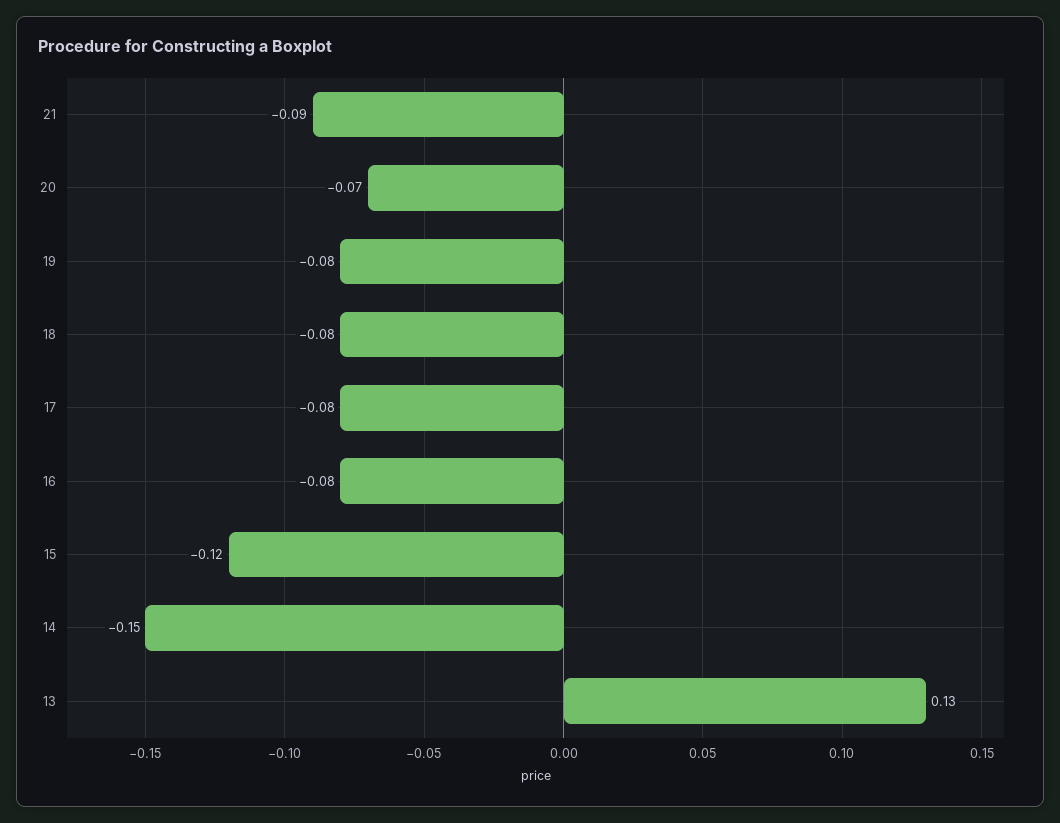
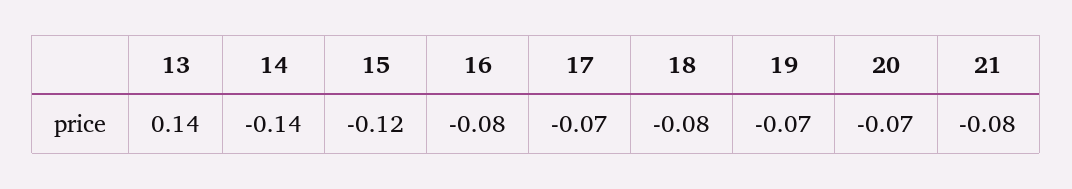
  {
-   "21": -0.09,
+   "21": -0.08,
    "20": -0.07,
-   "19": -0.08,
+   "19": -0.07,
    "18": -0.08,
-   "17": -0.08,
+   "17": -0.07,
    "16": -0.08,
    "15": -0.12,
-   "14": -0.15,
+   "14": -0.14,
-   "13": 0.13
+   "13": 0.14
  }

